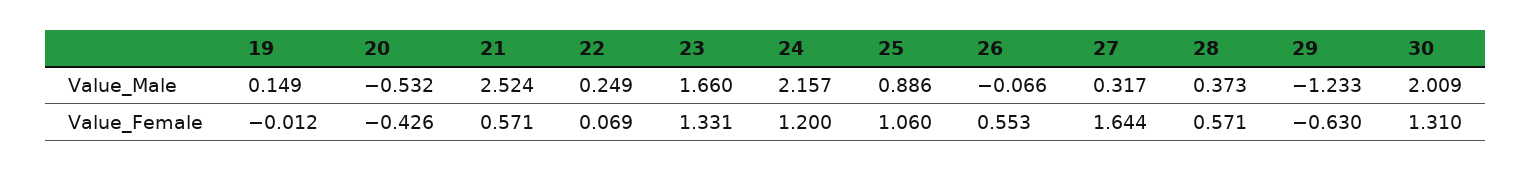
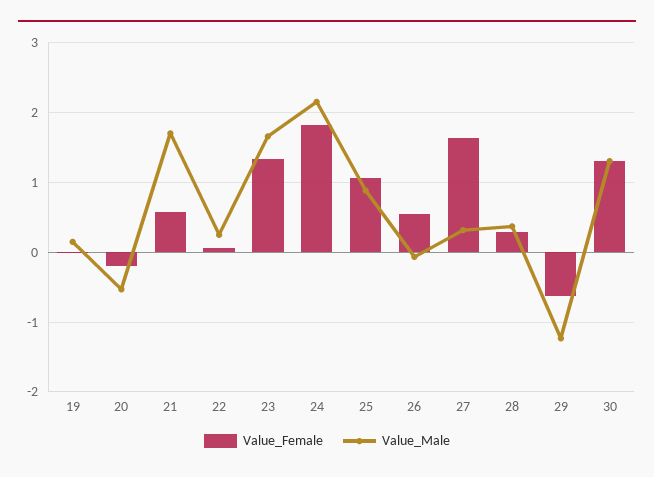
  {
    "Value_Male": {
      "19": 0.149,
      "20": -0.532,
-     "21": 2.524,
+     "21": 1.7,
      "22": 0.249,
      "23": 1.66,
      "24": 2.157,
      "25": 0.886,
      "26": -0.066,
      "27": 0.317,
      "28": 0.373,
      "29": -1.233,
-     "30": 2.009
+     "30": 1.3
    },
    "Value_Female": {
      "19": -0.012,
-     "20": -0.426,
+     "20": -0.2,
      "21": 0.571,
      "22": 0.069,
      "23": 1.331,
-     "24": 1.2,
+     "24": 1.8,
      "25": 1.06,
      "26": 0.553,
      "27": 1.644,
-     "28": 0.571,
+     "28": 0.3,
      "29": -0.63,
      "30": 1.31
    }
  }

